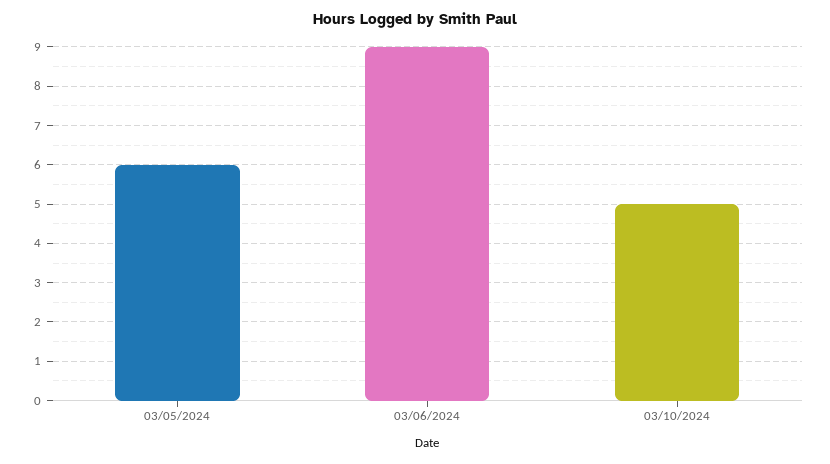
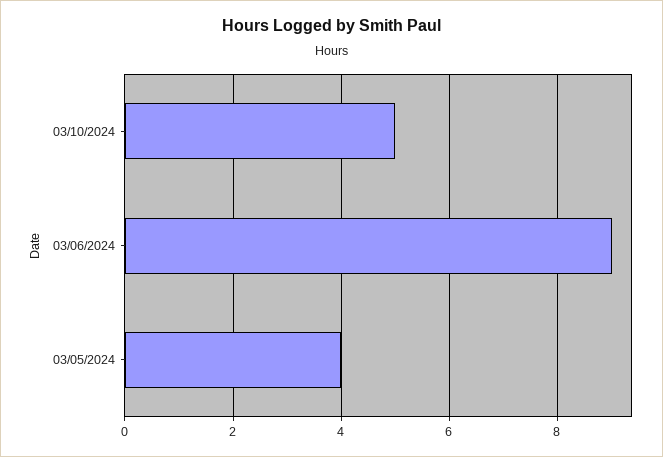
  {
-   "03/05/2024": 6,
+   "03/05/2024": 4,
    "03/06/2024": 9,
    "03/10/2024": 5
  }

